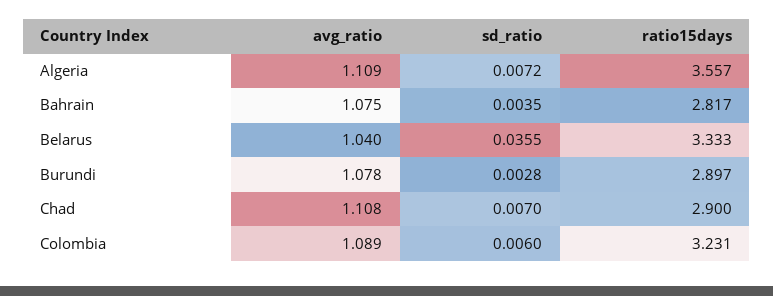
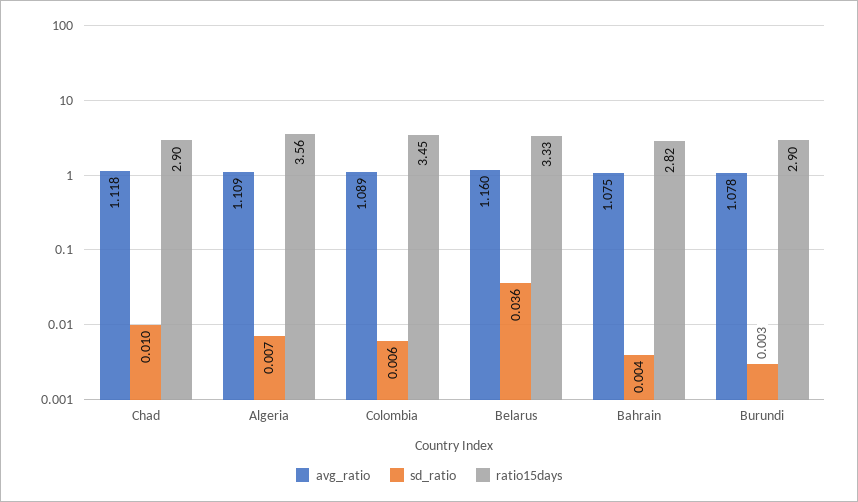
  {
    "avg_ratio": {
      "Algeria": 1.109,
      "Bahrain": 1.075,
-     "Belarus": 1.04,
+     "Belarus": 1.16,
      "Burundi": 1.078,
-     "Chad": 1.108,
+     "Chad": 1.118,
      "Colombia": 1.089
    },
    "sd_ratio": {
      "Algeria": 0.0072,
      "Bahrain": 0.0035,
      "Belarus": 0.0355,
      "Burundi": 0.0028,
-     "Chad": 0.007,
+     "Chad": 0.01,
      "Colombia": 0.006
    },
    "ratio15days": {
      "Algeria": 3.557,
      "Bahrain": 2.817,
      "Belarus": 3.333,
      "Burundi": 2.897,
      "Chad": 2.9,
-     "Colombia": 3.231
+     "Colombia": 3.45
    }
  }

